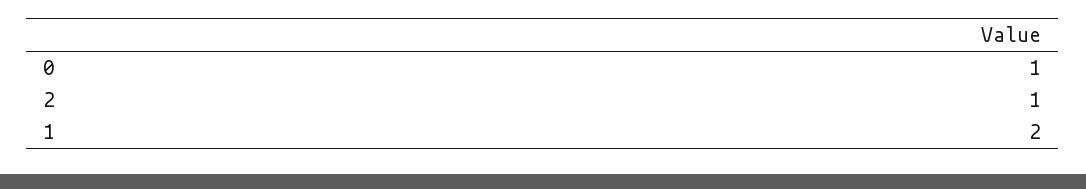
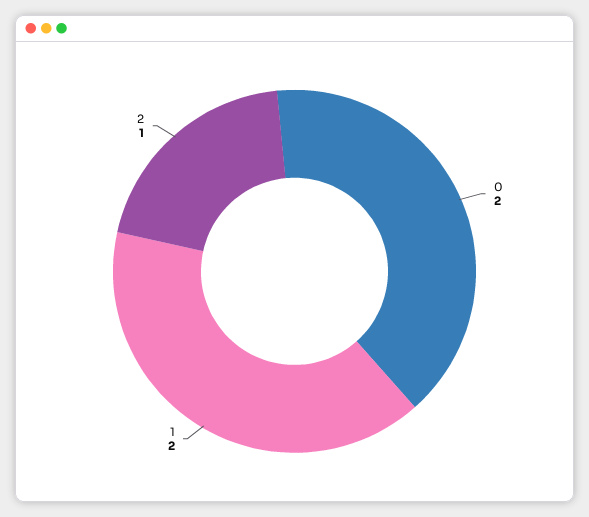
  {
-   "0": 1,
+   "0": 2,
    "2": 1,
    "1": 2
  }

